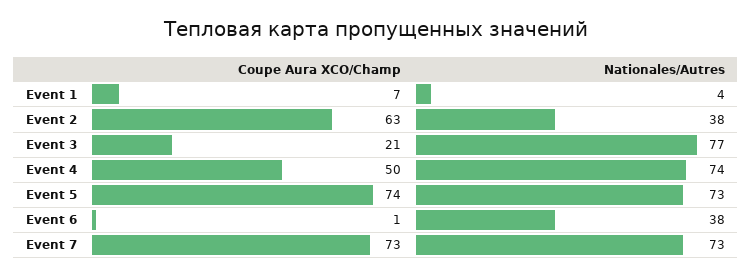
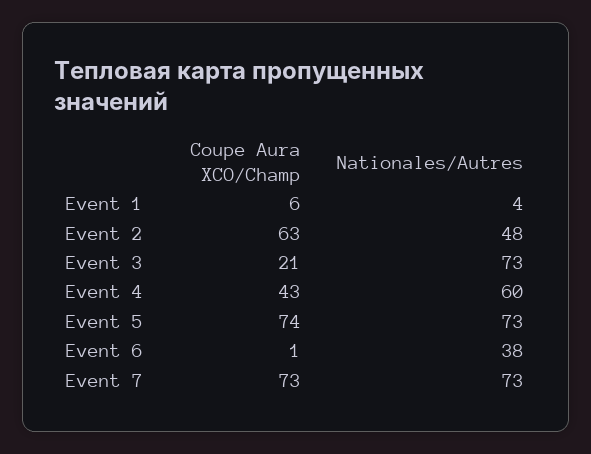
  {
    "Coupe Aura XCO/Champ": {
-     "Event 1": 7,
+     "Event 1": 6,
      "Event 2": 63,
      "Event 3": 21,
-     "Event 4": 50,
+     "Event 4": 43,
      "Event 5": 74,
      "Event 6": 1,
      "Event 7": 73
    },
    "Nationales/Autres": {
      "Event 1": 4,
-     "Event 2": 38,
+     "Event 2": 48,
-     "Event 3": 77,
+     "Event 3": 73,
-     "Event 4": 74,
+     "Event 4": 60,
      "Event 5": 73,
      "Event 6": 38,
      "Event 7": 73
    }
  }

